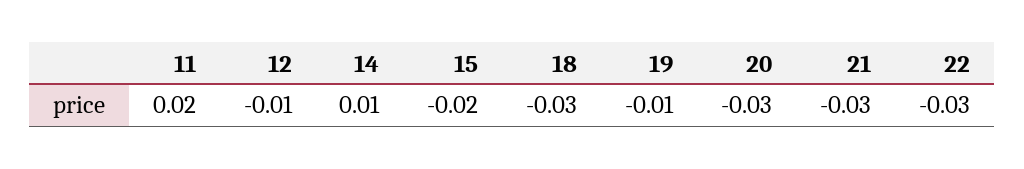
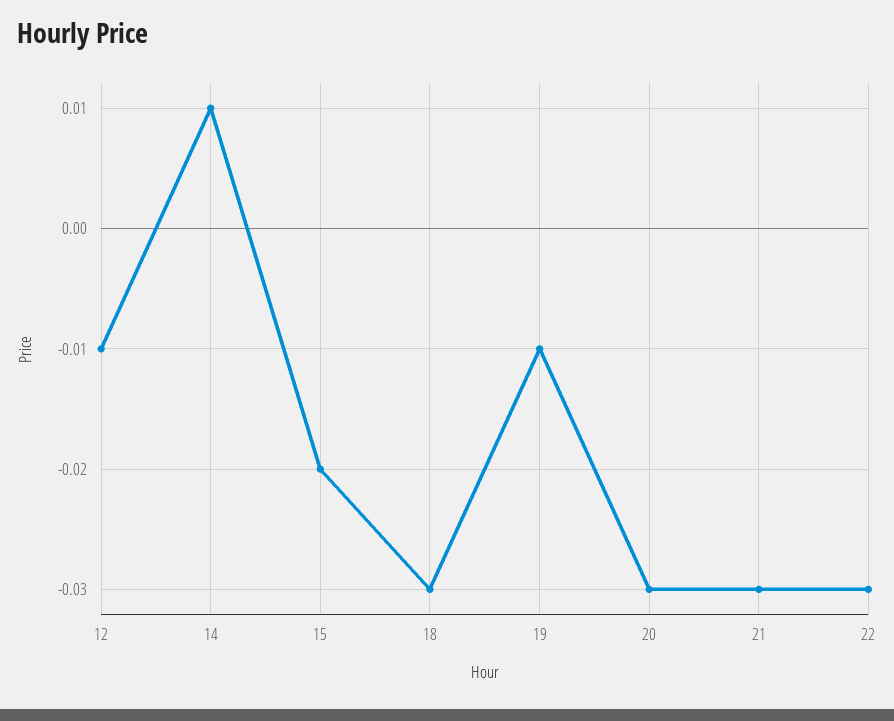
  {
-   "11": 0.02,
    "12": -0.01,
    "14": 0.01,
    "15": -0.02,
    "18": -0.03,
    "19": -0.01,
    "20": -0.03,
    "21": -0.03,
    "22": -0.03
  }

